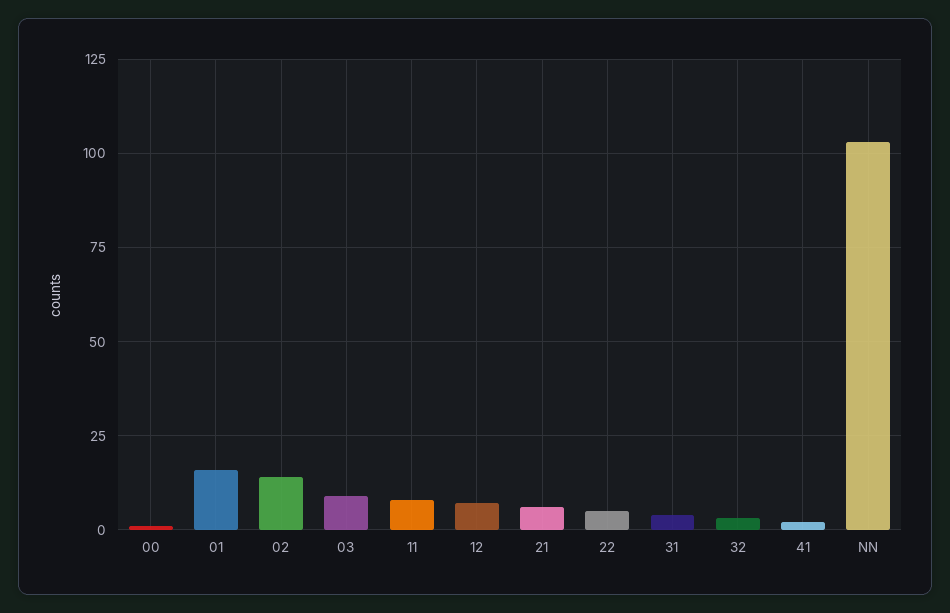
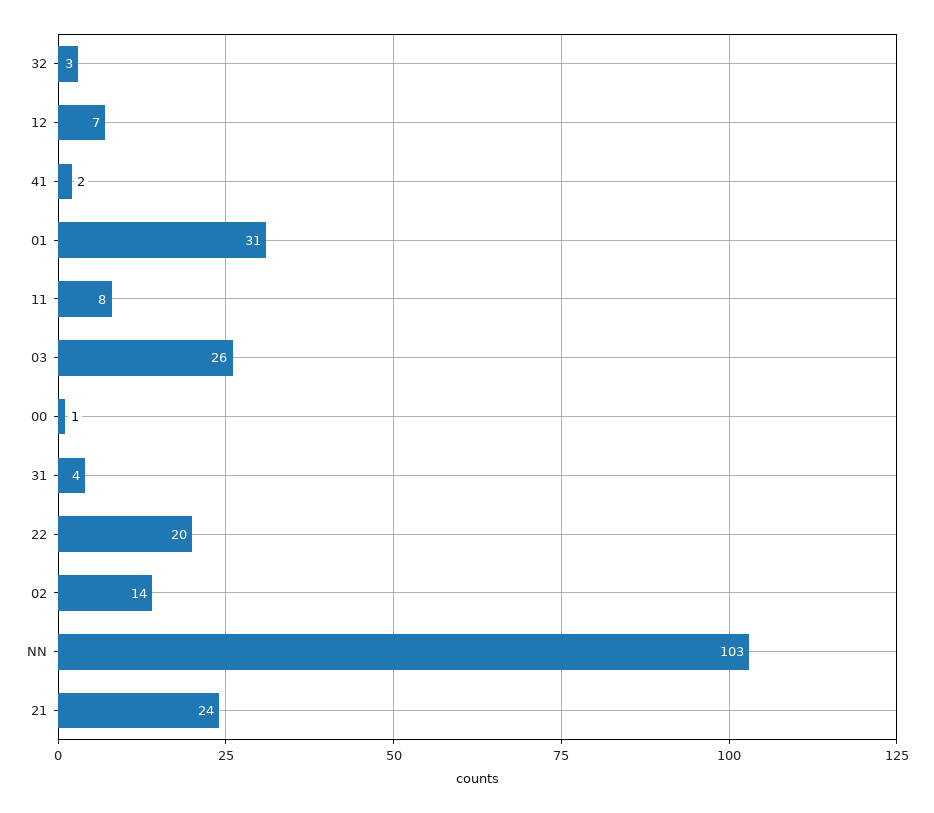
  {
    "00": 1,
-   "01": 15,
+   "01": 31,
    "02": 14,
-   "03": 10,
+   "03": 26,
    "11": 8,
    "12": 7,
-   "21": 5,
+   "21": 24,
-   "22": 5,
+   "22": 20,
    "31": 4,
    "32": 3,
    "41": 2,
    "NN": 103
  }

